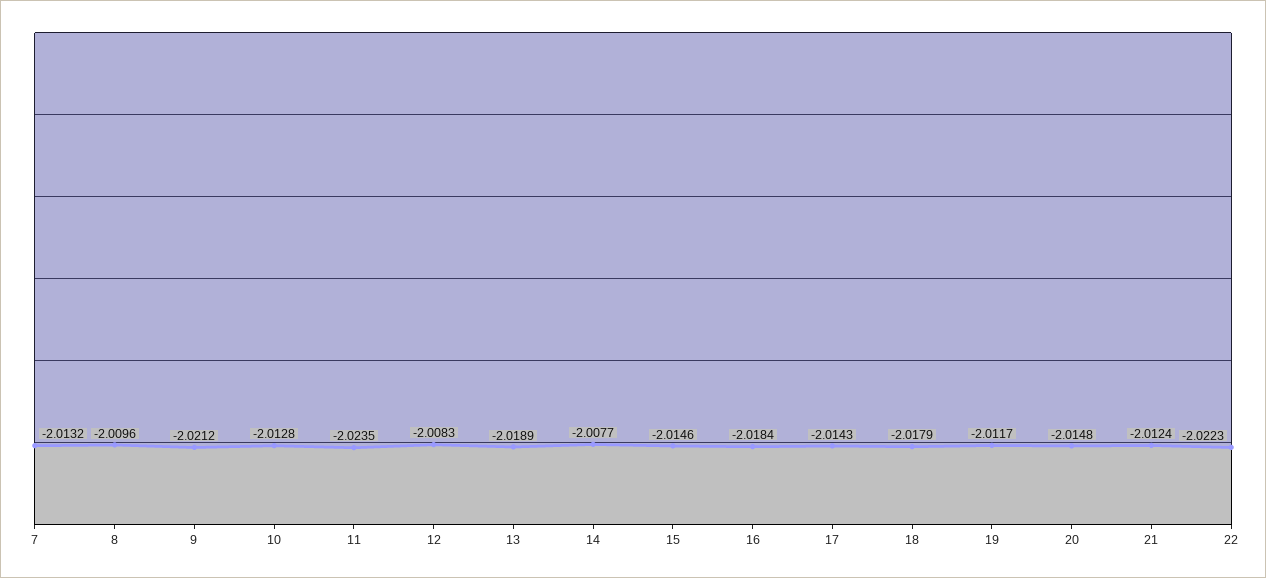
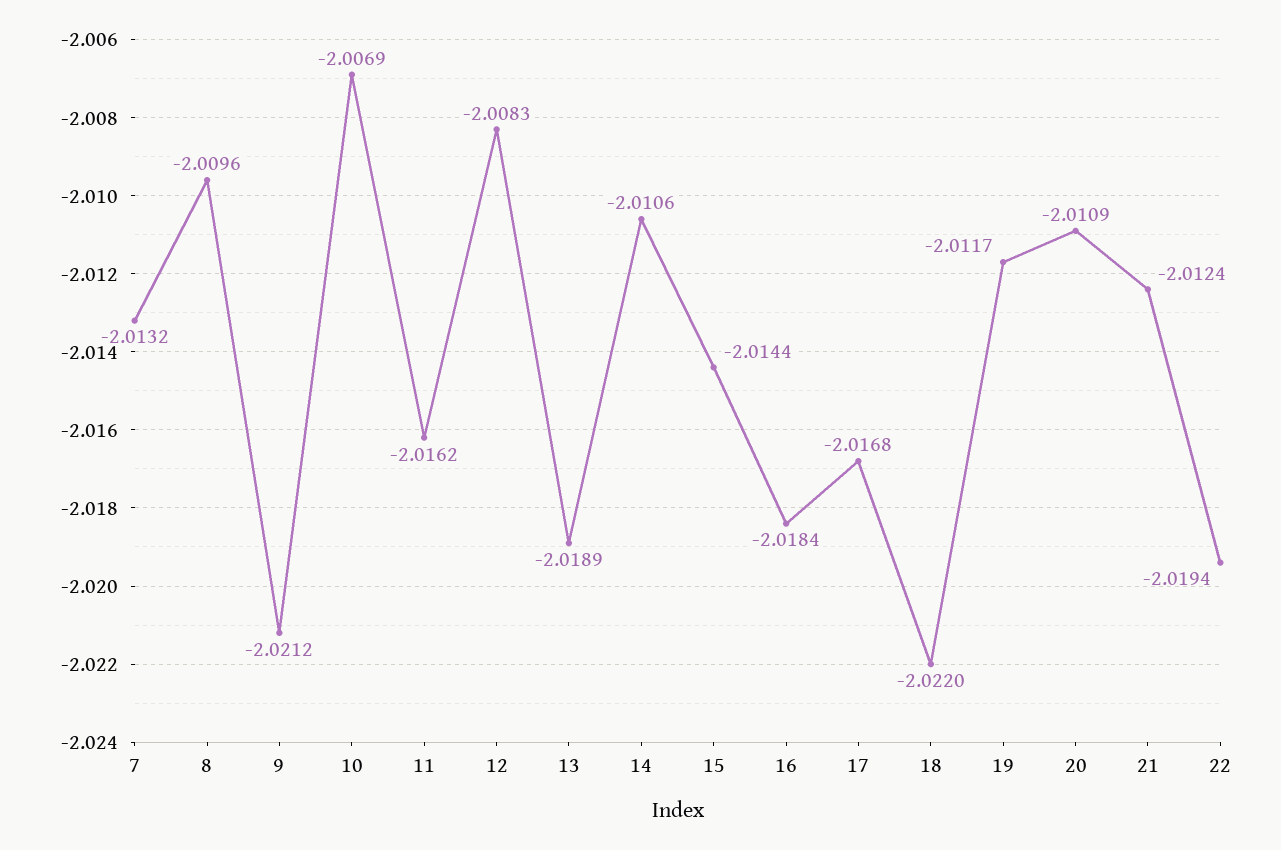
  {
    "7": -2.0132,
    "8": -2.0096,
    "9": -2.0212,
-   "10": -2.0128,
+   "10": -2.0069,
-   "11": -2.0235,
+   "11": -2.0162,
    "12": -2.0083,
    "13": -2.0189,
-   "14": -2.0077,
+   "14": -2.0106,
-   "15": -2.0146,
+   "15": -2.0144,
    "16": -2.0184,
-   "17": -2.0143,
+   "17": -2.0168,
-   "18": -2.0179,
+   "18": -2.022,
    "19": -2.0117,
-   "20": -2.0148,
+   "20": -2.0109,
    "21": -2.0124,
-   "22": -2.0223
+   "22": -2.0194
  }

